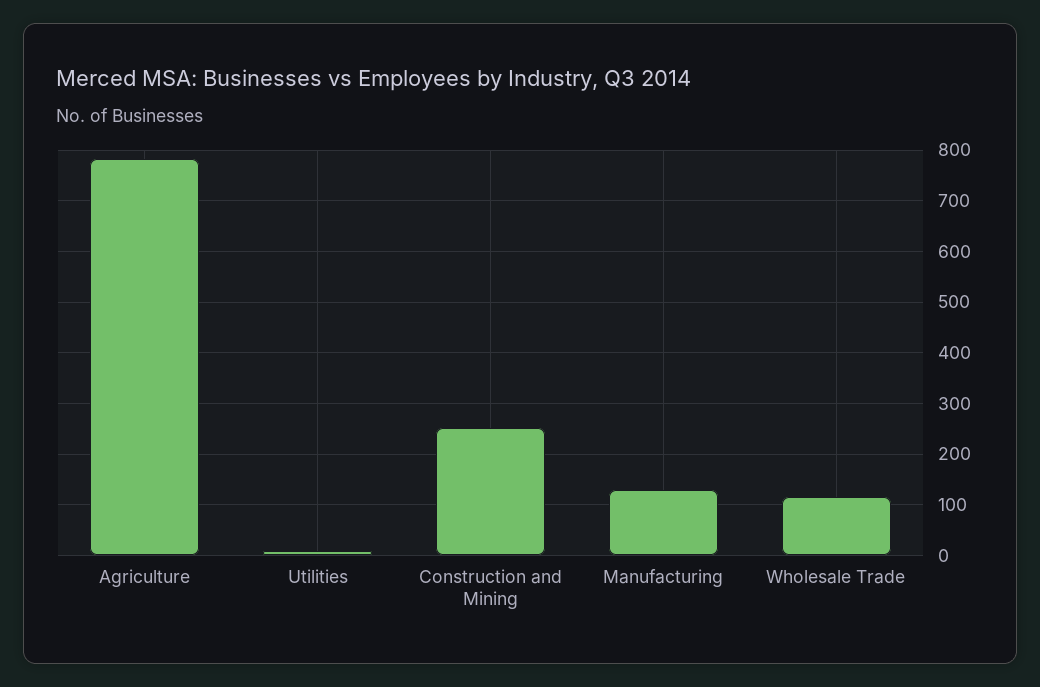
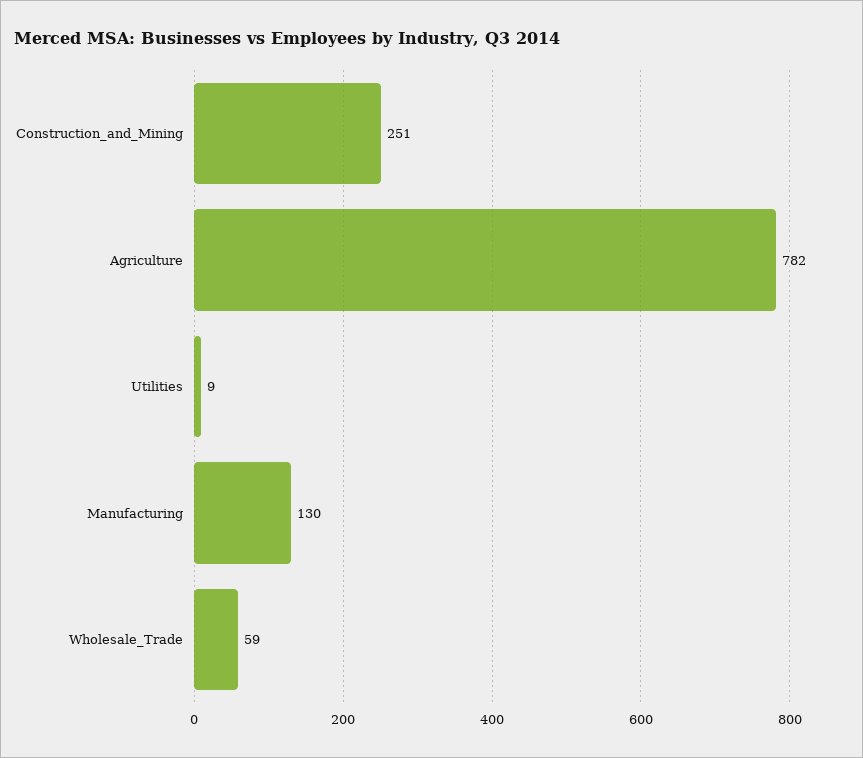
  {
    "Agriculture": 782,
    "Utilities": 9,
    "Construction and Mining": 251,
    "Manufacturing": 130,
-   "Wholesale Trade": 120
+   "Wholesale Trade": 59
  }

